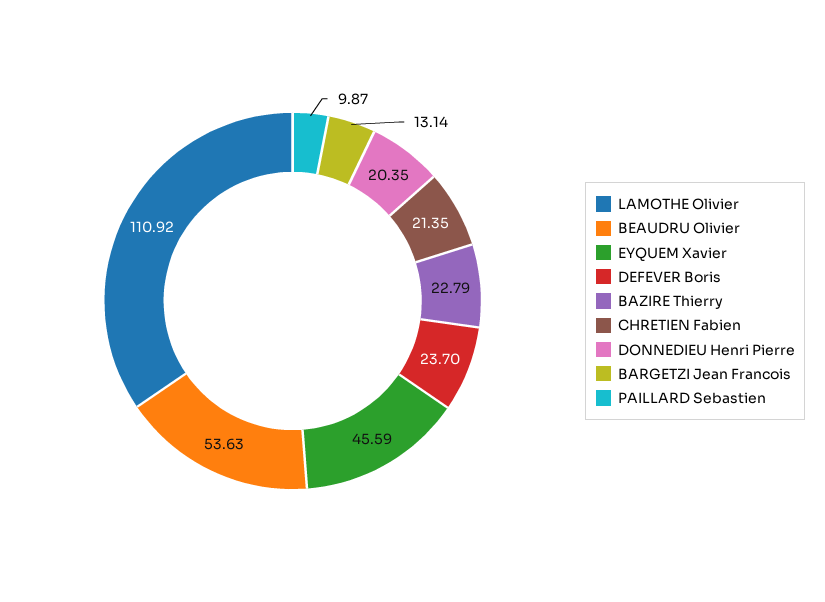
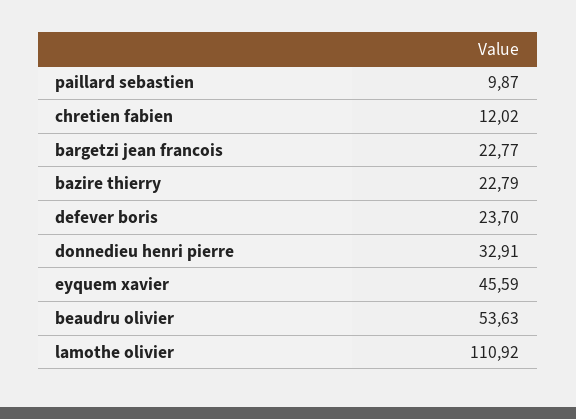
  {
    "LAMOTHE Olivier": 110.92,
    "BEAUDRU Olivier": 53.63,
    "EYQUEM Xavier": 45.59,
    "DEFEVER Boris": 23.7,
    "BAZIRE Thierry": 22.79,
-   "CHRETIEN Fabien": 21.35,
+   "CHRETIEN Fabien": 12.02,
-   "DONNEDIEU Henri Pierre": 20.35,
+   "DONNEDIEU Henri Pierre": 32.91,
-   "BARGETZI Jean Francois": 13.14,
+   "BARGETZI Jean Francois": 22.77,
    "PAILLARD Sebastien": 9.87
  }

